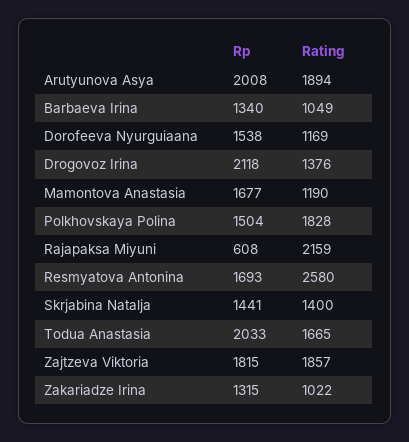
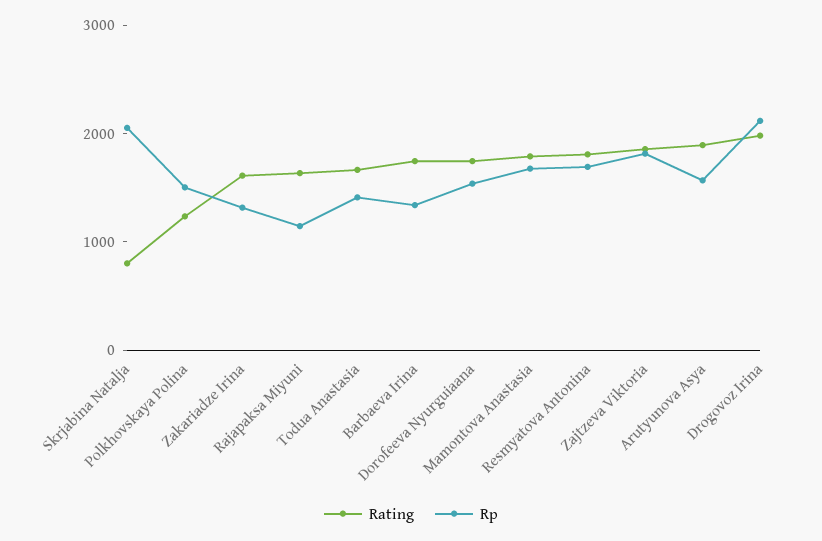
  {
    "Rp": {
-     "Arutyunova Asya": 2008,
+     "Arutyunova Asya": 1600,
      "Barbaeva Irina": 1340,
      "Dorofeeva Nyurguiaana": 1538,
      "Drogovoz Irina": 2118,
      "Mamontova Anastasia": 1677,
      "Polkhovskaya Polina": 1504,
-     "Rajapaksa Miyuni": 608,
+     "Rajapaksa Miyuni": 1200,
      "Resmyatova Antonina": 1693,
-     "Skrjabina Natalja": 1441,
+     "Skrjabina Natalja": 2000,
-     "Todua Anastasia": 2033,
+     "Todua Anastasia": 1400,
      "Zajtzeva Viktoria": 1815,
      "Zakariadze Irina": 1315
    },
    "Rating": {
      "Arutyunova Asya": 1894,
-     "Barbaeva Irina": 1049,
+     "Barbaeva Irina": 1800,
-     "Dorofeeva Nyurguiaana": 1169,
+     "Dorofeeva Nyurguiaana": 1800,
-     "Drogovoz Irina": 1376,
+     "Drogovoz Irina": 2000,
-     "Mamontova Anastasia": 1190,
+     "Mamontova Anastasia": 1800,
-     "Polkhovskaya Polina": 1828,
+     "Polkhovskaya Polina": 1200,
-     "Rajapaksa Miyuni": 2159,
+     "Rajapaksa Miyuni": 1600,
-     "Resmyatova Antonina": 2580,
+     "Resmyatova Antonina": 1800,
-     "Skrjabina Natalja": 1400,
+     "Skrjabina Natalja": 800,
      "Todua Anastasia": 1665,
      "Zajtzeva Viktoria": 1857,
-     "Zakariadze Irina": 1022
+     "Zakariadze Irina": 1600
    }
  }

